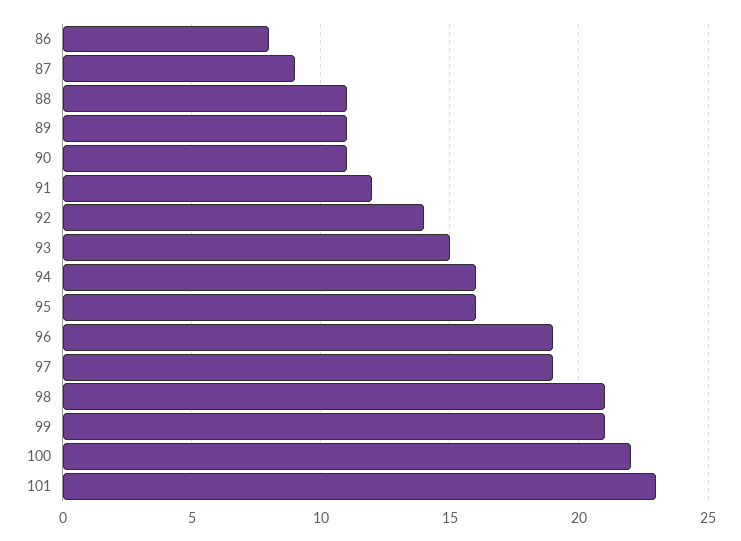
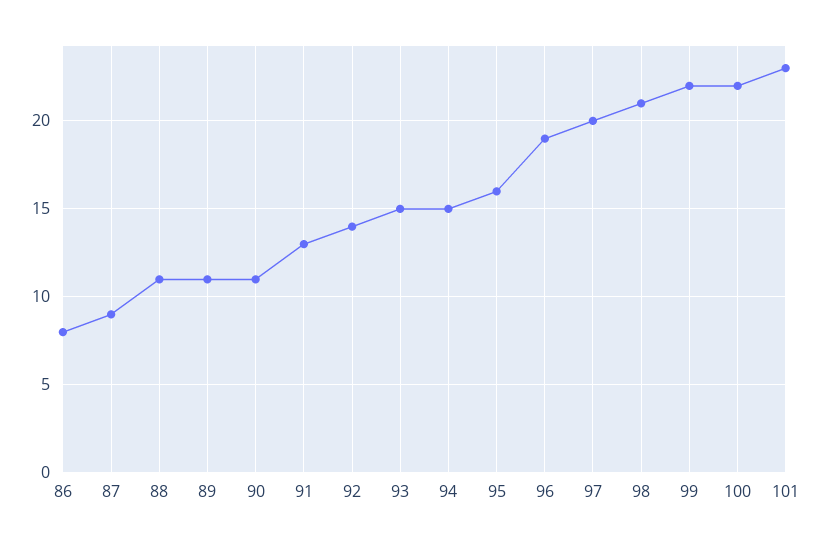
  {
    "86": 8,
    "87": 9,
    "88": 11,
    "89": 11,
    "90": 11,
-   "91": 12,
+   "91": 13,
    "92": 14,
    "93": 15,
-   "94": 16,
+   "94": 15,
    "95": 16,
    "96": 19,
-   "97": 19,
+   "97": 20,
    "98": 21,
-   "99": 21,
+   "99": 22,
    "100": 22,
    "101": 23
  }

